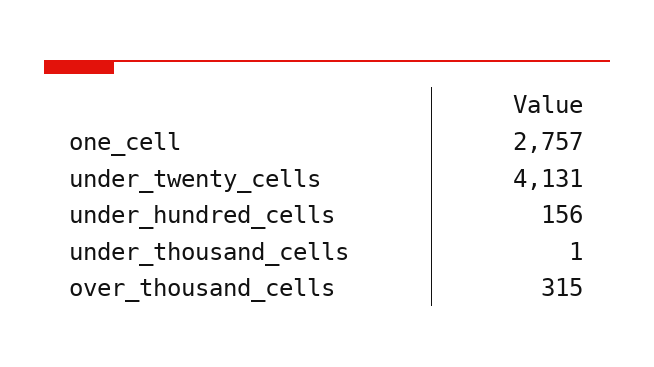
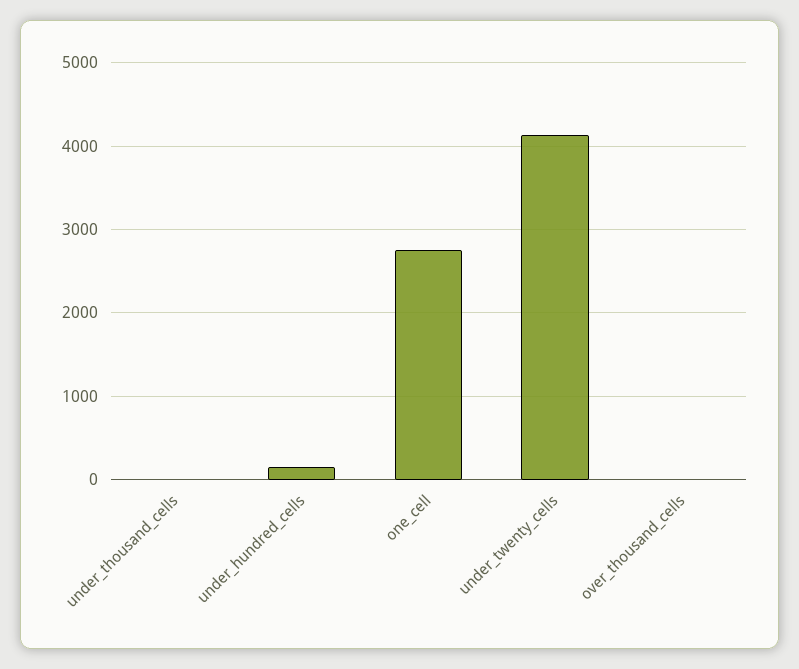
  {
    "one_cell": 2757,
    "under_twenty_cells": 4131,
    "under_hundred_cells": 156,
    "under_thousand_cells": 1,
-   "over_thousand_cells": 315
+   "over_thousand_cells": 0
  }

